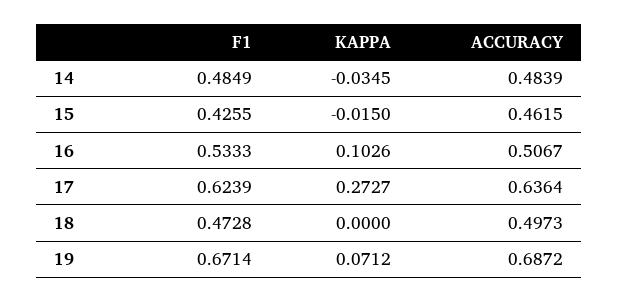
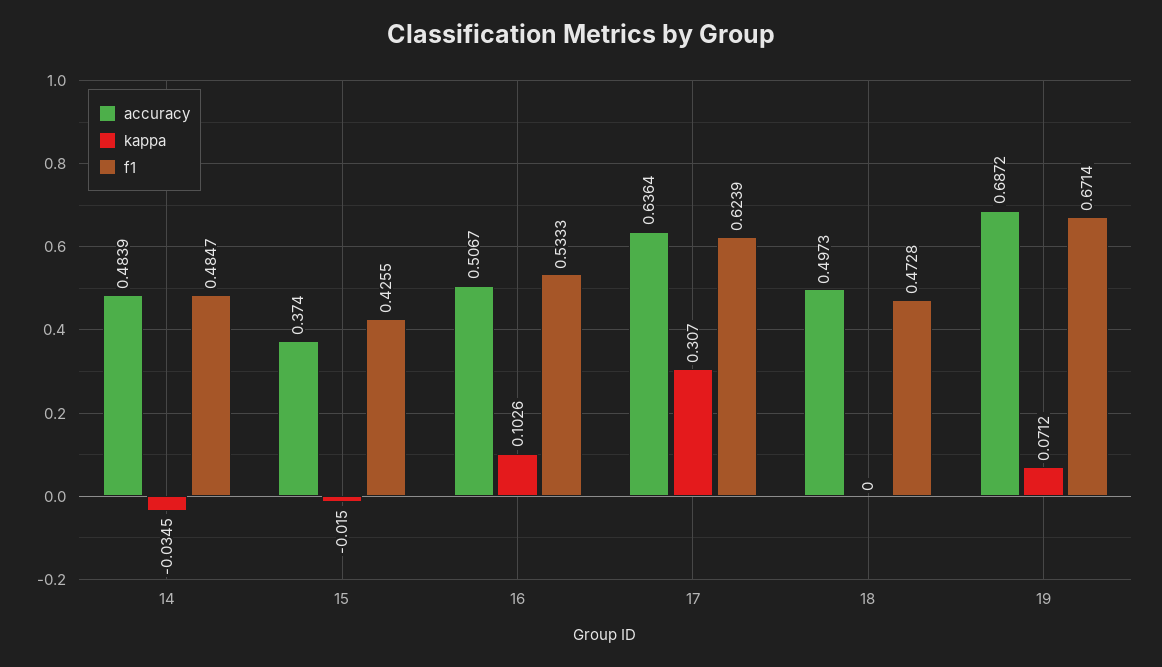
  {
    "F1": {
-     "14": 0.4849,
+     "14": 0.4847,
      "15": 0.4255,
      "16": 0.5333,
      "17": 0.6239,
      "18": 0.4728,
      "19": 0.6714
    },
    "KAPPA": {
      "14": -0.0345,
      "15": -0.015,
      "16": 0.1026,
-     "17": 0.2727,
+     "17": 0.307,
      "18": 0,
      "19": 0.0712
    },
    "ACCURACY": {
      "14": 0.4839,
-     "15": 0.4615,
+     "15": 0.374,
      "16": 0.5067,
      "17": 0.6364,
      "18": 0.4973,
      "19": 0.6872
    }
  }

